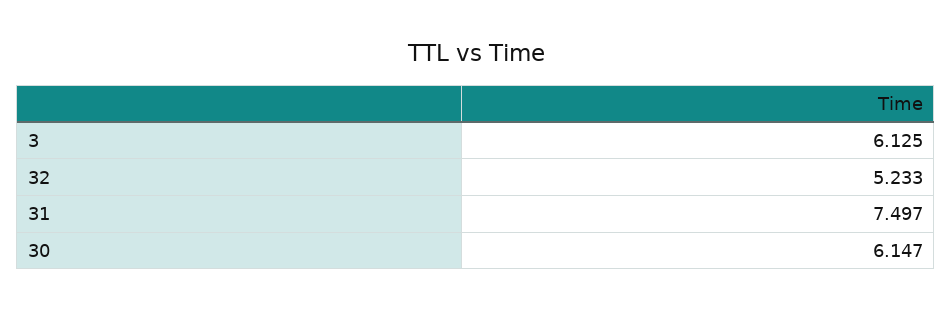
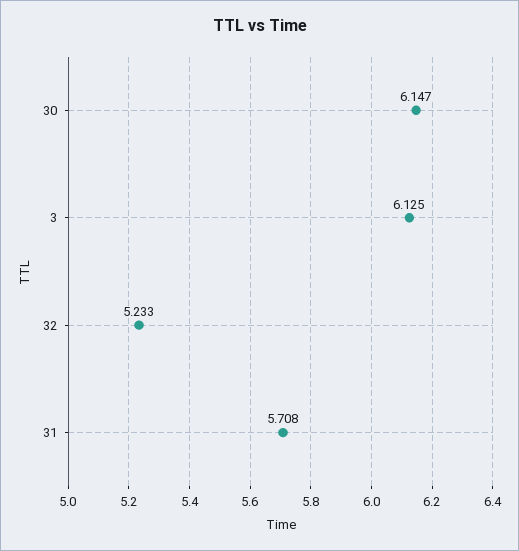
  {
    "3": 6.125,
    "32": 5.233,
-   "31": 7.497,
+   "31": 5.708,
    "30": 6.147
  }

